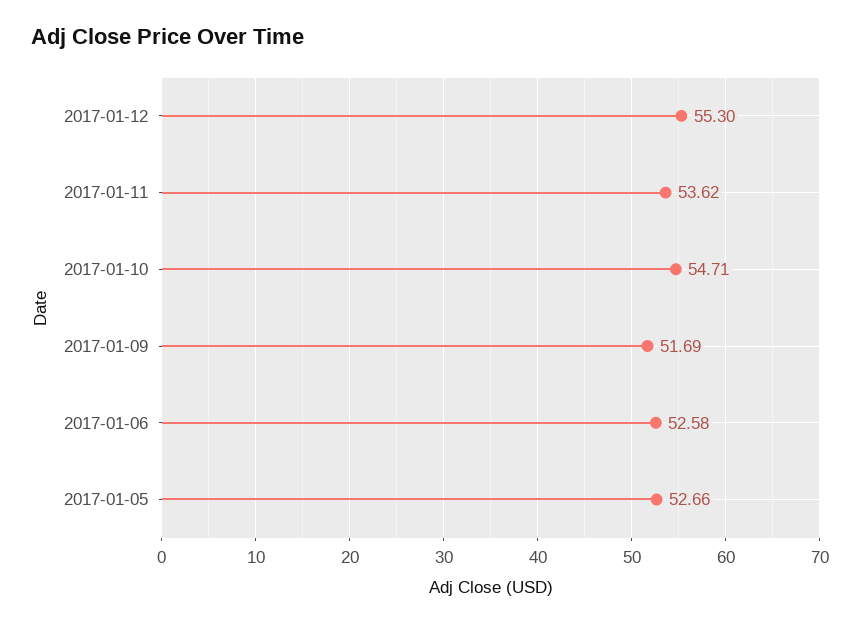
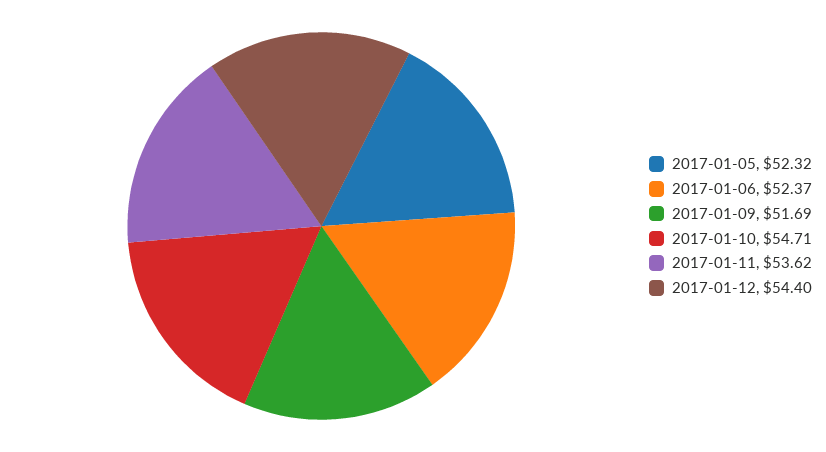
  {
-   "2017-01-12": 55.3,
+   "2017-01-12": 54.4,
    "2017-01-11": 53.62,
    "2017-01-10": 54.71,
    "2017-01-09": 51.69,
-   "2017-01-06": 52.58,
+   "2017-01-06": 52.37,
-   "2017-01-05": 52.66
+   "2017-01-05": 52.32
  }

